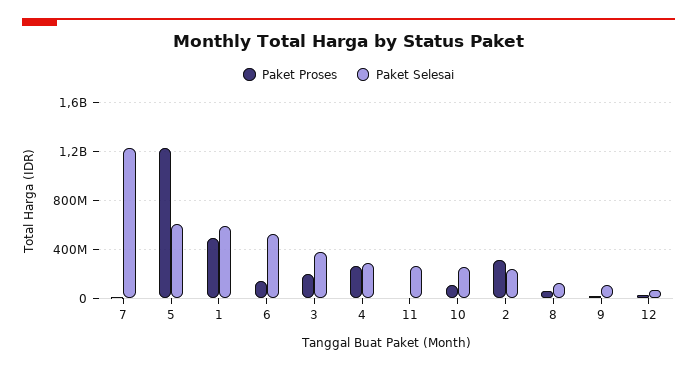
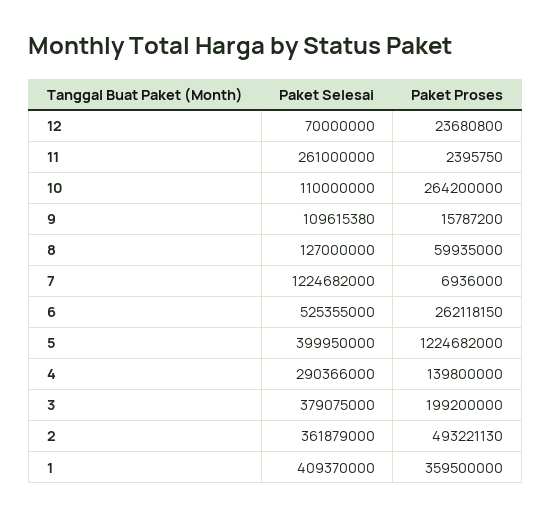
  {
    "Paket Proses": {
      "7": 6936000,
      "5": 1224682000,
-     "1": 500000000,
+     "1": 359500000,
-     "6": 150000000,
+     "6": 262118150,
      "3": 199200000,
-     "4": 250000000,
+     "4": 139800000,
      "11": 2395750,
-     "10": 100000000,
+     "10": 264200000,
-     "2": 300000000,
+     "2": 493221130,
      "8": 59935000,
      "9": 15787200,
      "12": 23680800
    },
    "Paket Selesai": {
      "7": 1224682000,
-     "5": 600000000,
+     "5": 399950000,
-     "1": 600000000,
+     "1": 409370000,
      "6": 525355000,
      "3": 379075000,
      "4": 290366000,
      "11": 261000000,
-     "10": 250000000,
+     "10": 110000000,
-     "2": 250000000,
+     "2": 361879000,
      "8": 127000000,
      "9": 109615380,
      "12": 70000000
    }
  }

